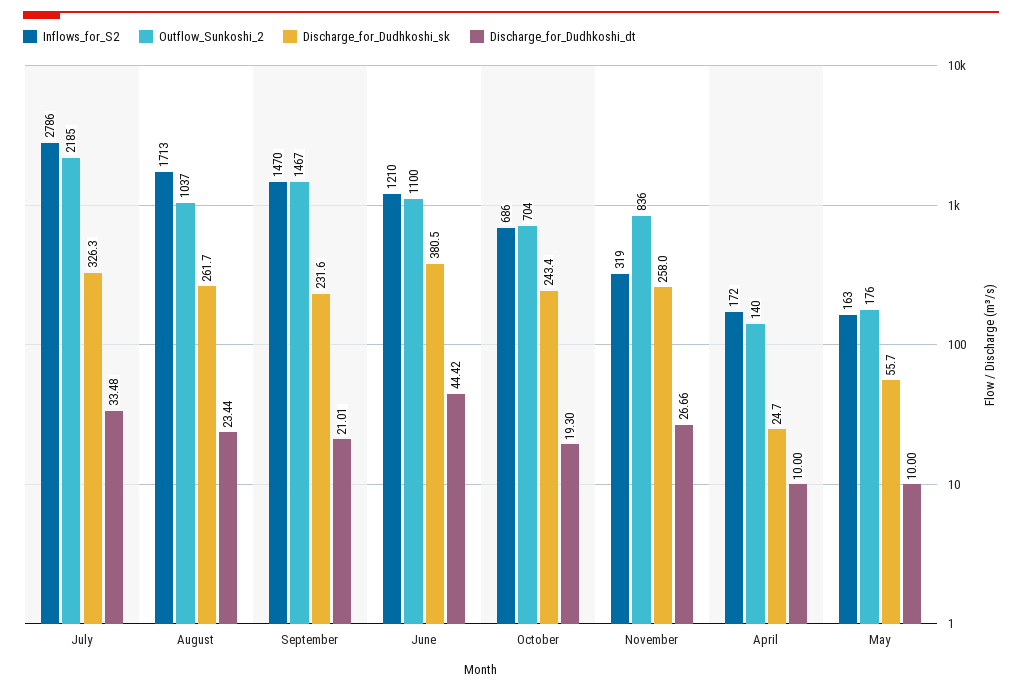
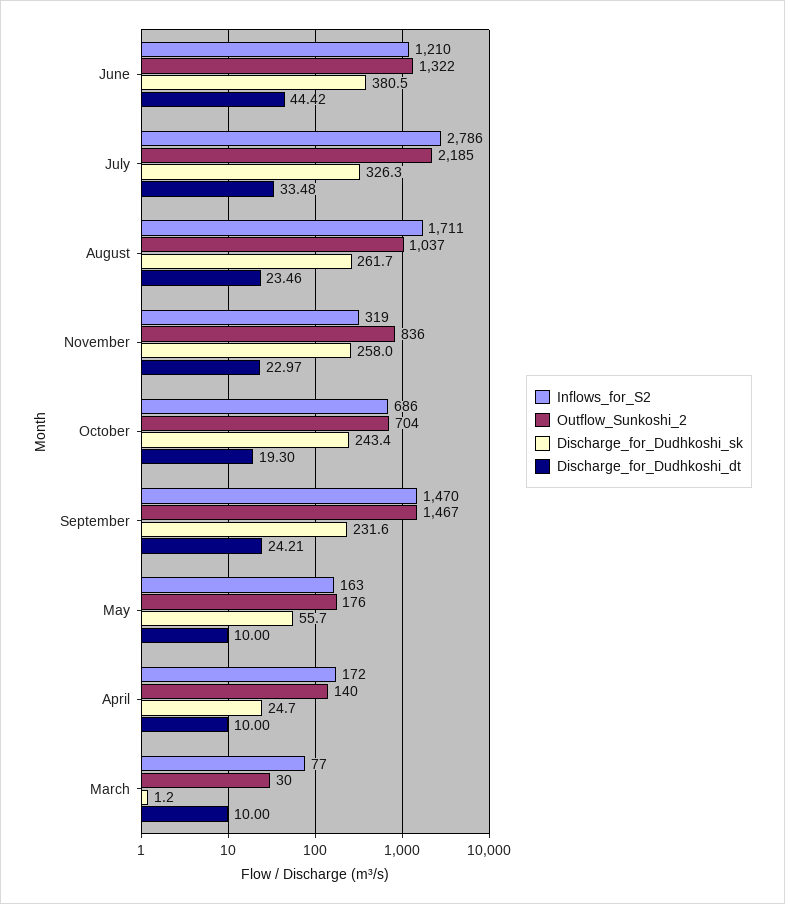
  {
    "Inflows_for_S2": {
      "July": 2786,
-     "August": 1713,
+     "August": 1711,
      "September": 1470,
      "June": 1210,
      "October": 686,
      "November": 319,
      "April": 172,
-     "May": 163
+     "May": 163,
+     "March": 77
    },
    "Outflow_Sunkoshi_2": {
      "July": 2185,
      "August": 1037,
      "September": 1467,
-     "June": 1100,
+     "June": 1322,
      "October": 704,
      "November": 836,
      "April": 140,
-     "May": 176
+     "May": 176,
+     "March": 30
    },
    "Discharge_for_Dudhkoshi_sk": {
      "July": 326.3,
      "August": 261.7,
      "September": 231.6,
      "June": 380.5,
      "October": 243.4,
      "November": 258,
      "April": 24.7,
-     "May": 55.7
+     "May": 55.7,
+     "March": 1.2
    },
    "Discharge_for_Dudhkoshi_dt": {
      "July": 33.48,
-     "August": 23.44,
+     "August": 23.46,
-     "September": 21.01,
+     "September": 24.21,
      "June": 44.42,
      "October": 19.3,
-     "November": 26.66,
+     "November": 22.97,
      "April": 10,
-     "May": 10
+     "May": 10,
+     "March": 10
    }
  }

